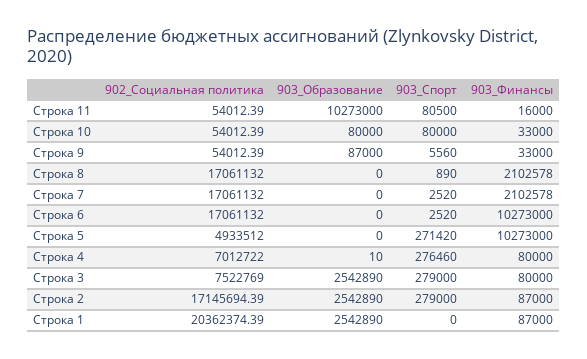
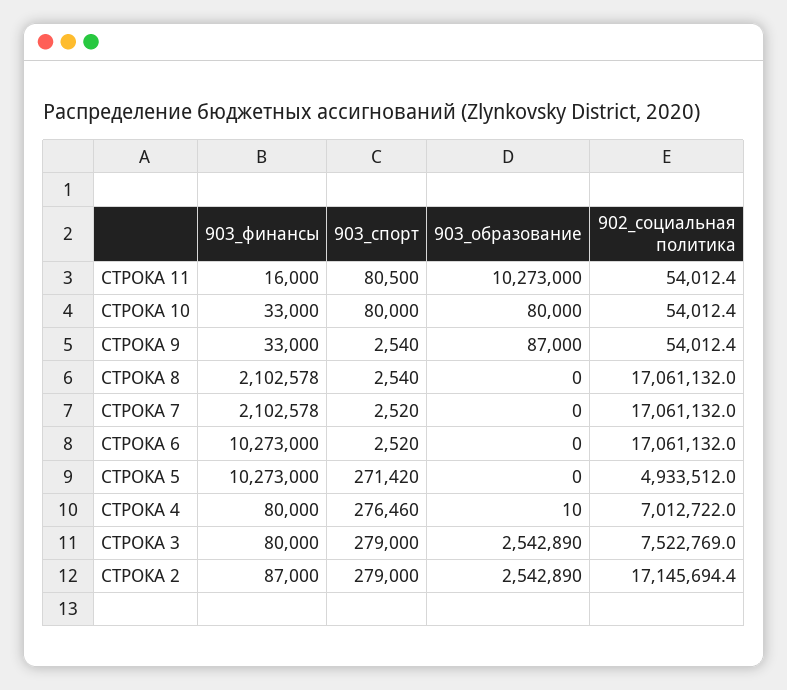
  {
    "902_Социальная политика": {
      "Строка 11": 54012.39,
      "Строка 10": 54012.39,
      "Строка 9": 54012.39,
      "Строка 8": 17061132,
      "Строка 7": 17061132,
      "Строка 6": 17061132,
      "Строка 5": 4933512,
      "Строка 4": 7012722,
      "Строка 3": 7522769,
-     "Строка 2": 17145694.39,
+     "Строка 2": 17145694.39
-     "Строка 1": 20362374.39
    },
    "903_Образование": {
      "Строка 11": 10273000,
      "Строка 10": 80000,
      "Строка 9": 87000,
      "Строка 8": 0,
      "Строка 7": 0,
      "Строка 6": 0,
      "Строка 5": 0,
      "Строка 4": 10,
      "Строка 3": 2542890,
-     "Строка 2": 2542890,
+     "Строка 2": 2542890
-     "Строка 1": 2542890
    },
    "903_Спорт": {
      "Строка 11": 80500,
      "Строка 10": 80000,
-     "Строка 9": 5560,
+     "Строка 9": 2540,
-     "Строка 8": 890,
+     "Строка 8": 2540,
      "Строка 7": 2520,
      "Строка 6": 2520,
      "Строка 5": 271420,
      "Строка 4": 276460,
      "Строка 3": 279000,
-     "Строка 2": 279000,
+     "Строка 2": 279000
-     "Строка 1": 0
    },
    "903_Финансы": {
      "Строка 11": 16000,
      "Строка 10": 33000,
      "Строка 9": 33000,
      "Строка 8": 2102578,
      "Строка 7": 2102578,
      "Строка 6": 10273000,
      "Строка 5": 10273000,
      "Строка 4": 80000,
      "Строка 3": 80000,
-     "Строка 2": 87000,
+     "Строка 2": 87000
-     "Строка 1": 87000
    }
  }

